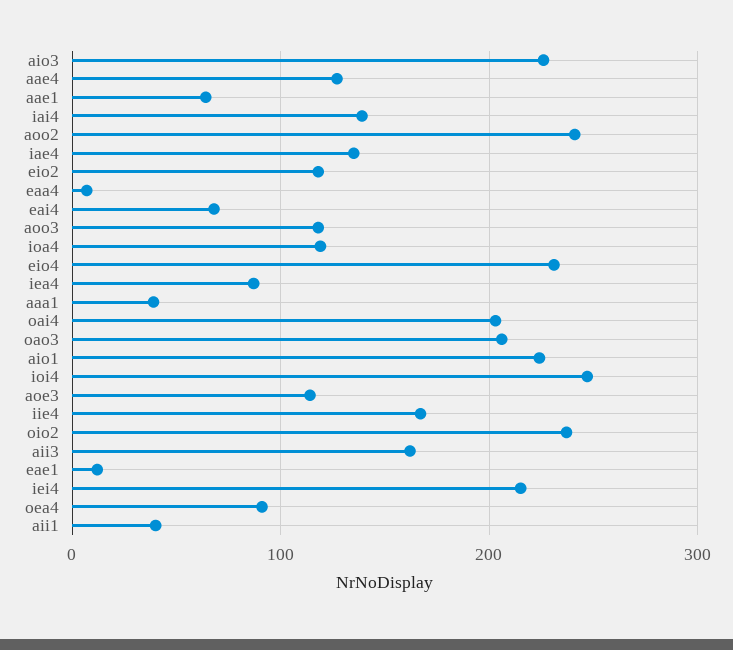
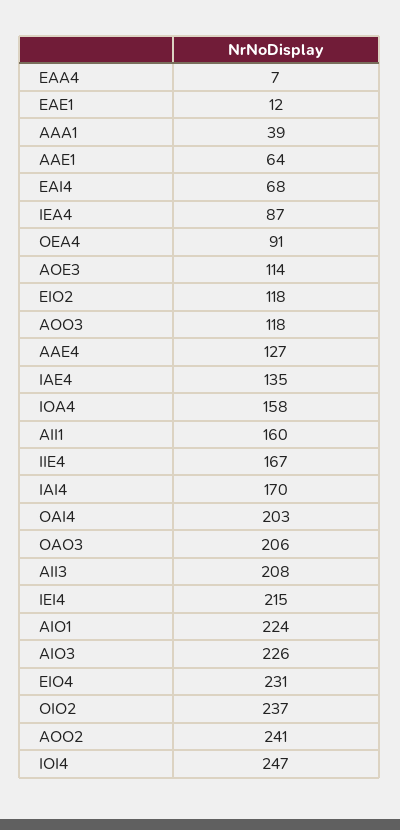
  {
    "aio3": 226,
    "aae4": 127,
    "aae1": 64,
-   "iai4": 140,
+   "iai4": 170,
    "aoo2": 241,
    "iae4": 135,
    "eio2": 118,
    "eaa4": 7,
    "eai4": 68,
    "aoo3": 118,
-   "ioa4": 120,
+   "ioa4": 158,
    "eio4": 231,
    "iea4": 87,
    "aaa1": 39,
    "oai4": 203,
    "oao3": 206,
    "aio1": 224,
    "ioi4": 247,
    "aoe3": 114,
    "iie4": 167,
    "oio2": 237,
-   "aii3": 160,
+   "aii3": 208,
    "eae1": 12,
    "iei4": 215,
    "oea4": 91,
-   "aii1": 40
+   "aii1": 160
  }

